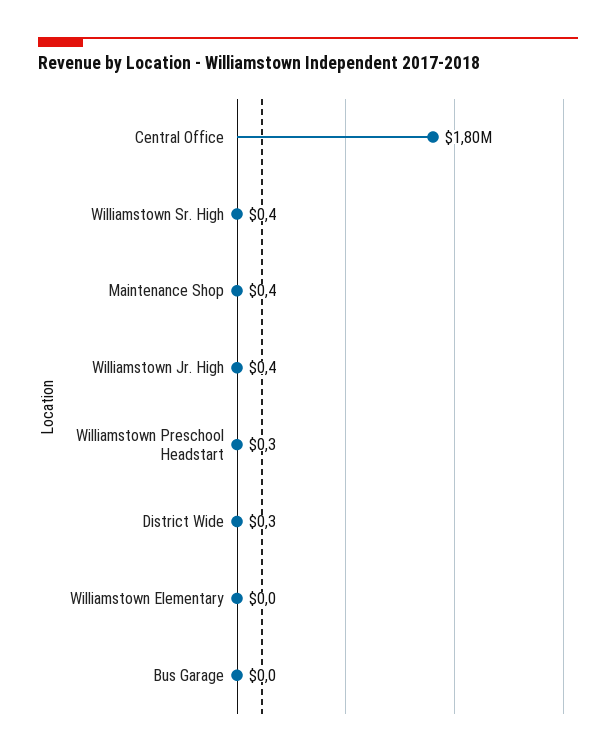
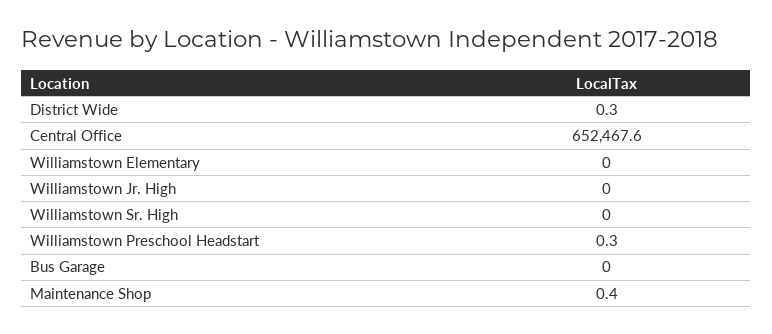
  {
-   "Central Office": 1800000,
+   "Central Office": 652467.6,
-   "Williamstown Sr. High": 0.4,
+   "Williamstown Sr. High": 0,
    "Maintenance Shop": 0.4,
-   "Williamstown Jr. High": 0.4,
+   "Williamstown Jr. High": 0,
    "Williamstown Preschool Headstart": 0.3,
    "District Wide": 0.3,
    "Williamstown Elementary": 0,
    "Bus Garage": 0
  }

